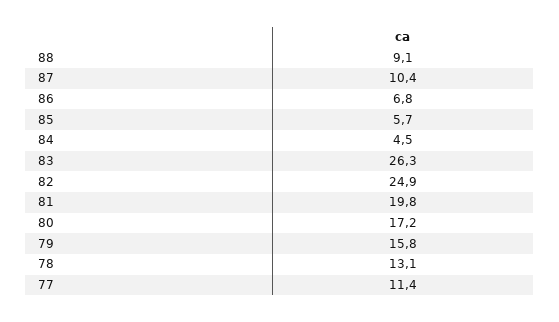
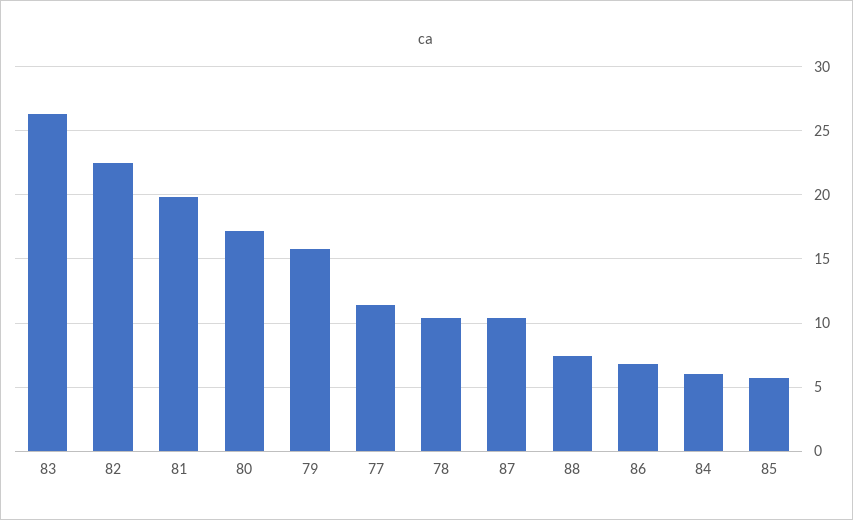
  {
-   "88": 9.1,
+   "88": 7.5,
    "87": 10.4,
    "86": 6.8,
    "85": 5.7,
-   "84": 4.5,
+   "84": 6,
    "83": 26.3,
-   "82": 24.9,
+   "82": 22.5,
    "81": 19.8,
    "80": 17.2,
    "79": 15.8,
-   "78": 13.1,
+   "78": 10.5,
    "77": 11.4
  }

